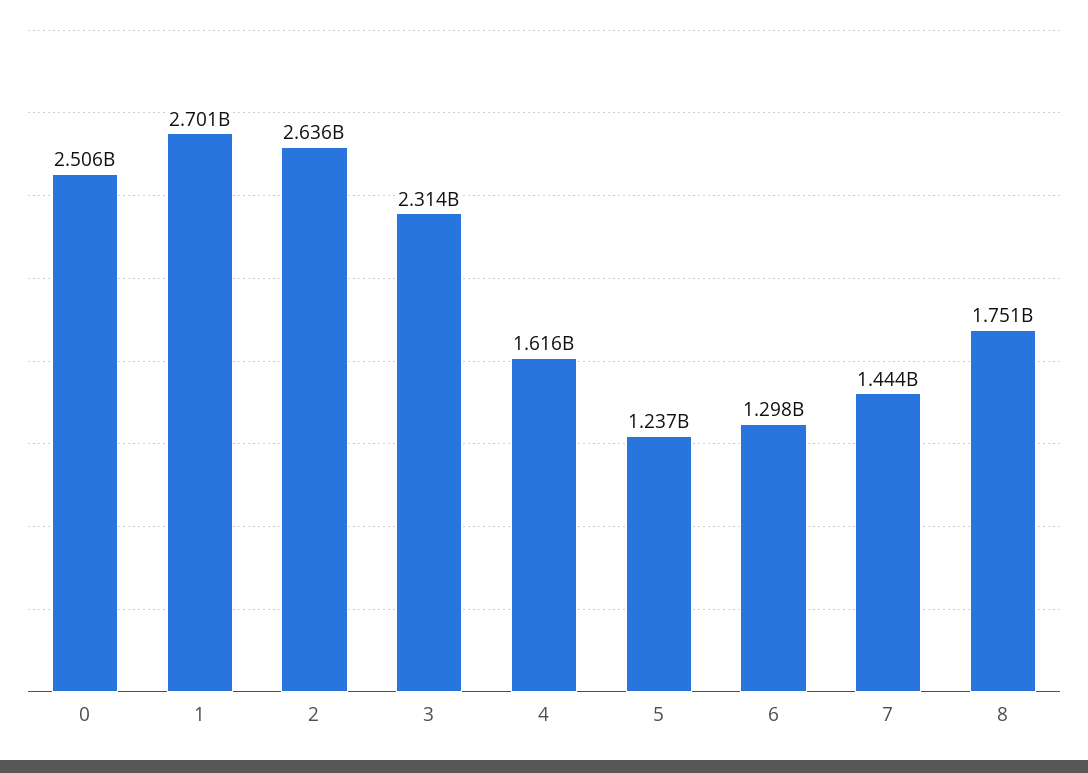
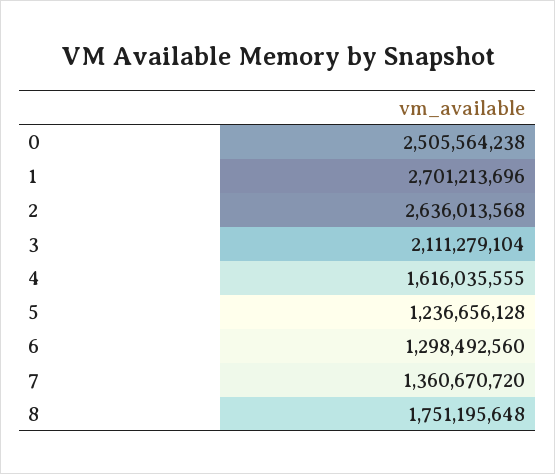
  {
    "0": 2505564238,
    "1": 2701213696,
    "2": 2636013568,
-   "3": 2314000000,
+   "3": 2111279104,
    "4": 1616035555,
    "5": 1236656128,
    "6": 1298492560,
-   "7": 1444000000,
+   "7": 1360670720,
    "8": 1751195648
  }

